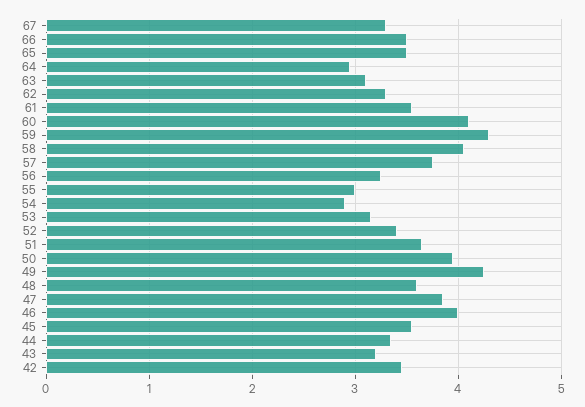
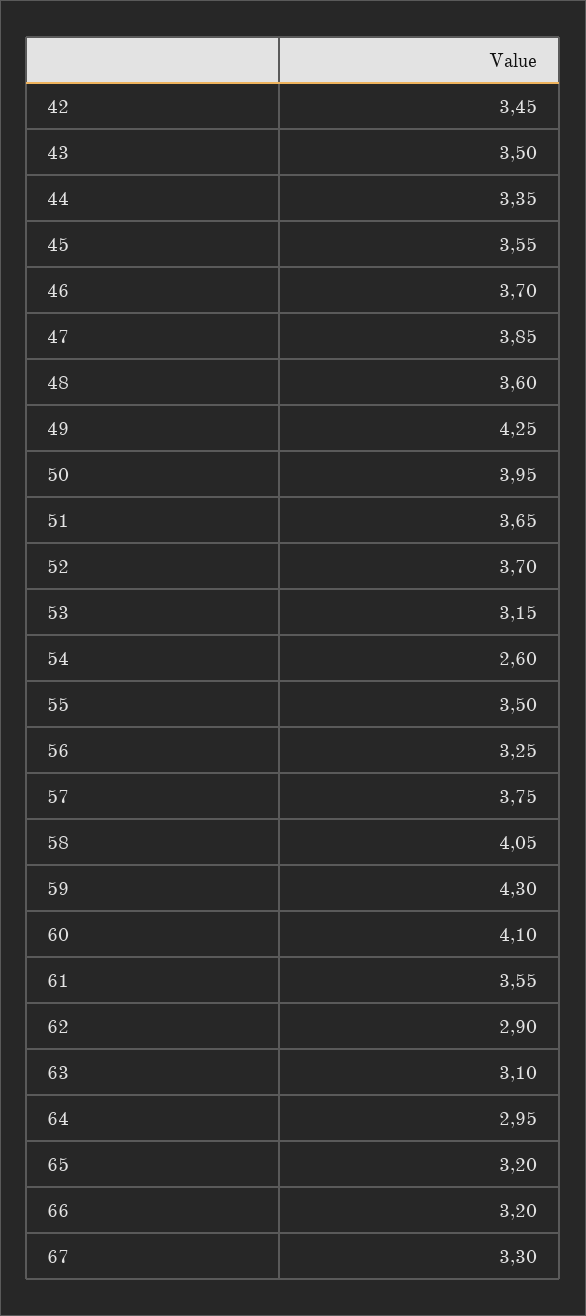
  {
    "67": 3.3,
-   "66": 3.5,
+   "66": 3.2,
-   "65": 3.5,
+   "65": 3.2,
    "64": 2.95,
    "63": 3.1,
-   "62": 3.3,
+   "62": 2.9,
    "61": 3.55,
    "60": 4.1,
    "59": 4.3,
    "58": 4.05,
    "57": 3.75,
    "56": 3.25,
-   "55": 3,
+   "55": 3.5,
-   "54": 2.9,
+   "54": 2.6,
    "53": 3.15,
-   "52": 3.4,
+   "52": 3.7,
    "51": 3.65,
    "50": 3.95,
    "49": 4.25,
    "48": 3.6,
    "47": 3.85,
-   "46": 4,
+   "46": 3.7,
    "45": 3.55,
    "44": 3.35,
-   "43": 3.2,
+   "43": 3.5,
    "42": 3.45
  }

